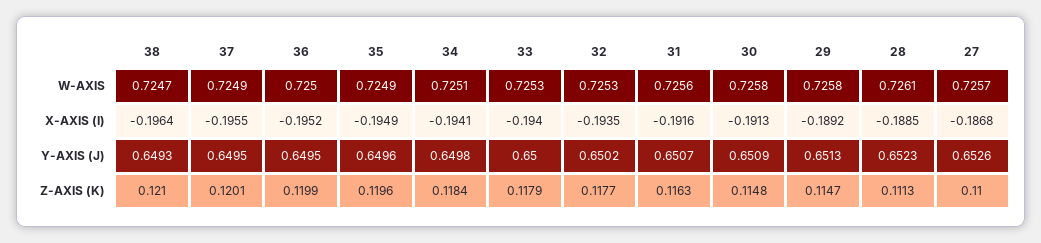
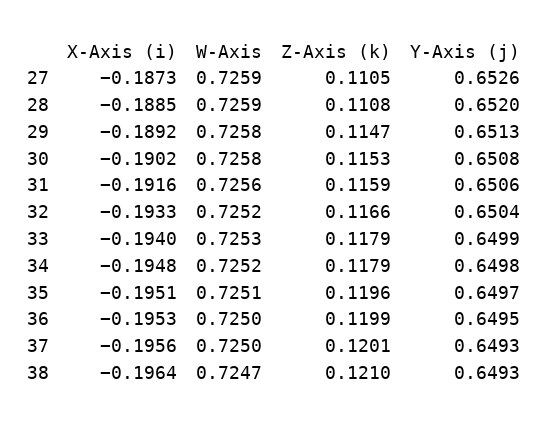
  {
    "38": {
      "W-AXIS": 0.7247,
      "X-AXIS (I)": -0.1964,
      "Y-AXIS (J)": 0.6493,
      "Z-AXIS (K)": 0.121
    },
    "37": {
-     "W-AXIS": 0.7249,
+     "W-AXIS": 0.725,
-     "X-AXIS (I)": -0.1955,
+     "X-AXIS (I)": -0.1956,
-     "Y-AXIS (J)": 0.6495,
+     "Y-AXIS (J)": 0.6493,
      "Z-AXIS (K)": 0.1201
    },
    "36": {
      "W-AXIS": 0.725,
-     "X-AXIS (I)": -0.1952,
+     "X-AXIS (I)": -0.1953,
      "Y-AXIS (J)": 0.6495,
      "Z-AXIS (K)": 0.1199
    },
    "35": {
-     "W-AXIS": 0.7249,
+     "W-AXIS": 0.7251,
-     "X-AXIS (I)": -0.1949,
+     "X-AXIS (I)": -0.1951,
-     "Y-AXIS (J)": 0.6496,
+     "Y-AXIS (J)": 0.6497,
      "Z-AXIS (K)": 0.1196
    },
    "34": {
-     "W-AXIS": 0.7251,
+     "W-AXIS": 0.7252,
-     "X-AXIS (I)": -0.1941,
+     "X-AXIS (I)": -0.1948,
      "Y-AXIS (J)": 0.6498,
-     "Z-AXIS (K)": 0.1184
+     "Z-AXIS (K)": 0.1179
    },
    "33": {
      "W-AXIS": 0.7253,
      "X-AXIS (I)": -0.194,
-     "Y-AXIS (J)": 0.65,
+     "Y-AXIS (J)": 0.6499,
      "Z-AXIS (K)": 0.1179
    },
    "32": {
-     "W-AXIS": 0.7253,
+     "W-AXIS": 0.7252,
-     "X-AXIS (I)": -0.1935,
+     "X-AXIS (I)": -0.1933,
-     "Y-AXIS (J)": 0.6502,
+     "Y-AXIS (J)": 0.6504,
-     "Z-AXIS (K)": 0.1177
+     "Z-AXIS (K)": 0.1166
    },
    "31": {
      "W-AXIS": 0.7256,
      "X-AXIS (I)": -0.1916,
-     "Y-AXIS (J)": 0.6507,
+     "Y-AXIS (J)": 0.6506,
-     "Z-AXIS (K)": 0.1163
+     "Z-AXIS (K)": 0.1159
    },
    "30": {
      "W-AXIS": 0.7258,
-     "X-AXIS (I)": -0.1913,
+     "X-AXIS (I)": -0.1902,
-     "Y-AXIS (J)": 0.6509,
+     "Y-AXIS (J)": 0.6508,
-     "Z-AXIS (K)": 0.1148
+     "Z-AXIS (K)": 0.1153
    },
    "29": {
      "W-AXIS": 0.7258,
      "X-AXIS (I)": -0.1892,
      "Y-AXIS (J)": 0.6513,
      "Z-AXIS (K)": 0.1147
    },
    "28": {
-     "W-AXIS": 0.7261,
+     "W-AXIS": 0.7259,
      "X-AXIS (I)": -0.1885,
-     "Y-AXIS (J)": 0.6523,
+     "Y-AXIS (J)": 0.652,
-     "Z-AXIS (K)": 0.1113
+     "Z-AXIS (K)": 0.1108
    },
    "27": {
-     "W-AXIS": 0.7257,
+     "W-AXIS": 0.7259,
-     "X-AXIS (I)": -0.1868,
+     "X-AXIS (I)": -0.1873,
      "Y-AXIS (J)": 0.6526,
-     "Z-AXIS (K)": 0.11
+     "Z-AXIS (K)": 0.1105
    }
  }

